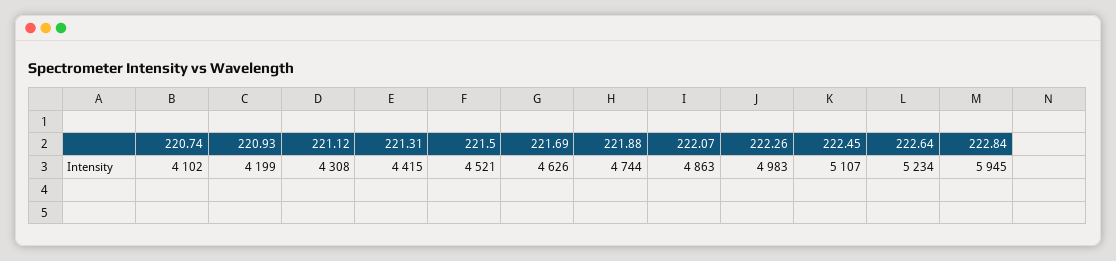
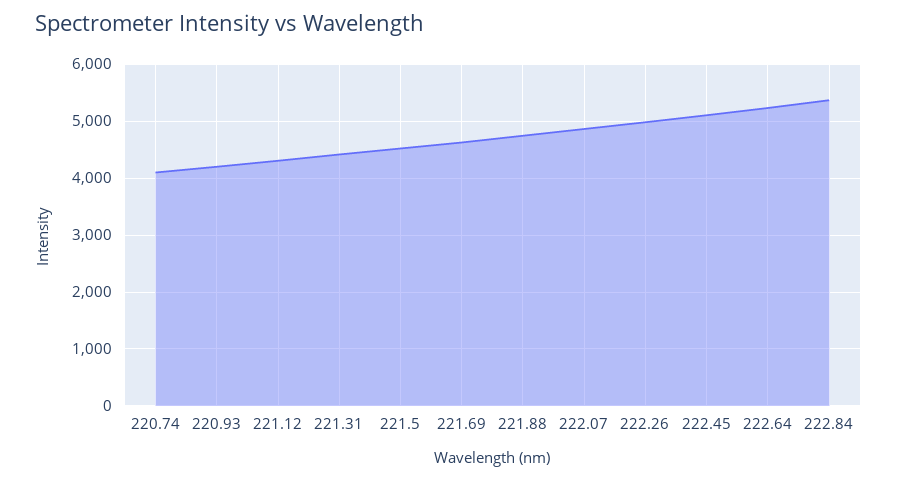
  {
    "220.74": 4102,
    "220.93": 4199,
    "221.12": 4308,
    "221.31": 4415,
    "221.5": 4521,
    "221.69": 4626,
    "221.88": 4744,
    "222.07": 4863,
    "222.26": 4983,
    "222.45": 5107,
    "222.64": 5234,
-   "222.84": 5945
+   "222.84": 5400
  }

